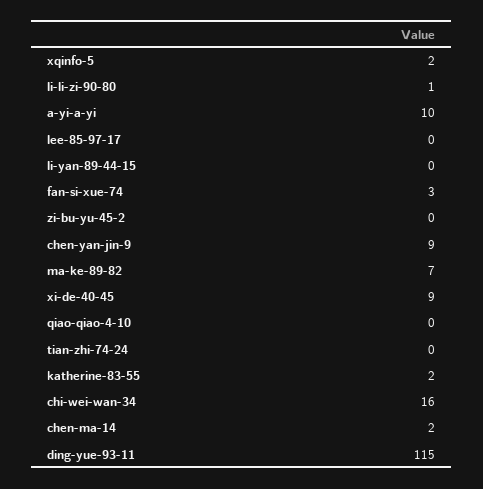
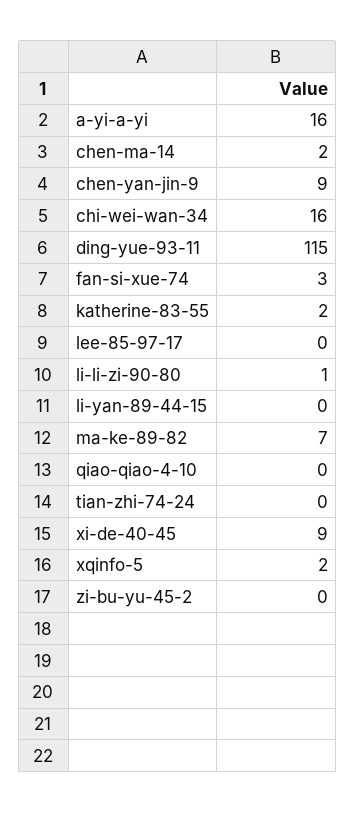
  {
    "xqinfo-5": 2,
    "li-li-zi-90-80": 1,
-   "a-yi-a-yi": 10,
+   "a-yi-a-yi": 16,
    "lee-85-97-17": 0,
    "li-yan-89-44-15": 0,
    "fan-si-xue-74": 3,
    "zi-bu-yu-45-2": 0,
    "chen-yan-jin-9": 9,
    "ma-ke-89-82": 7,
    "xi-de-40-45": 9,
    "qiao-qiao-4-10": 0,
    "tian-zhi-74-24": 0,
    "katherine-83-55": 2,
    "chi-wei-wan-34": 16,
    "chen-ma-14": 2,
    "ding-yue-93-11": 115
  }

